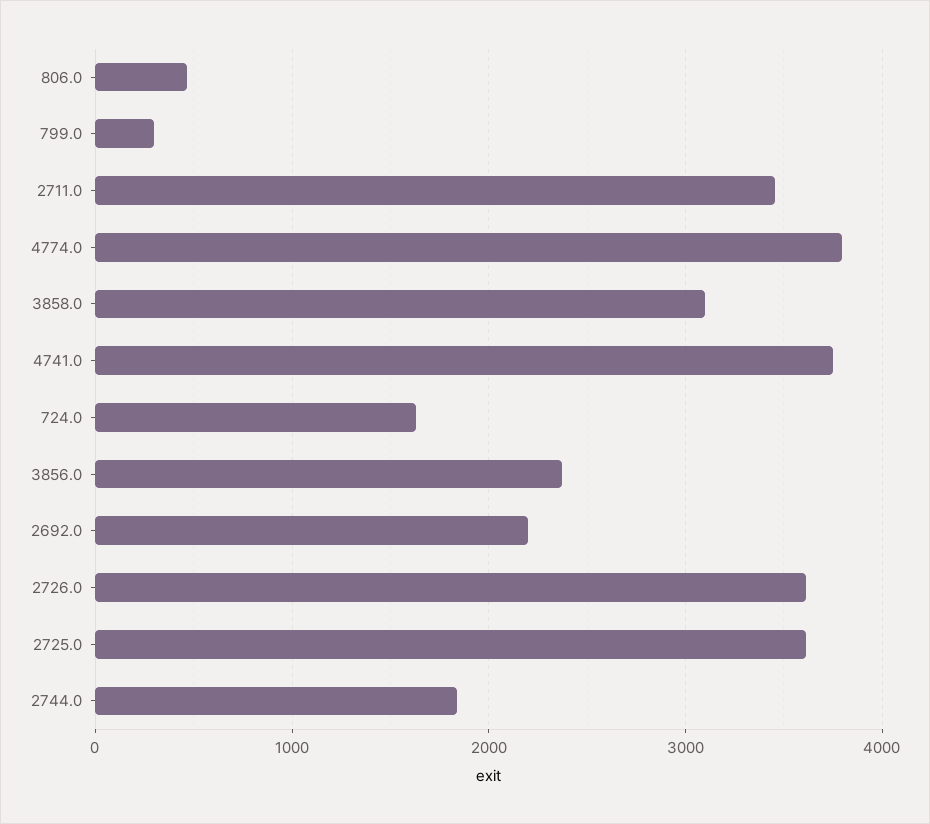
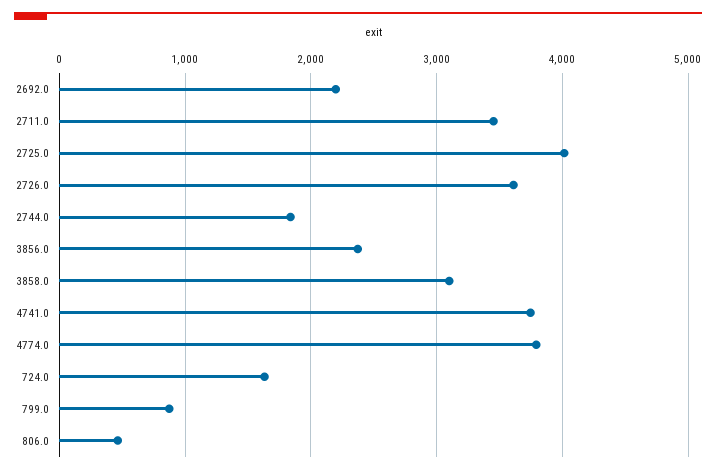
  {
    "806.0": 500,
-   "799.0": 300,
+   "799.0": 900,
    "2711.0": 3500,
    "4774.0": 3800,
    "3858.0": 3100,
    "4741.0": 3700,
    "724.0": 1600,
    "3856.0": 2400,
    "2692.0": 2200,
    "2726.0": 3600,
-   "2725.0": 3600,
+   "2725.0": 4000,
    "2744.0": 1800
  }

